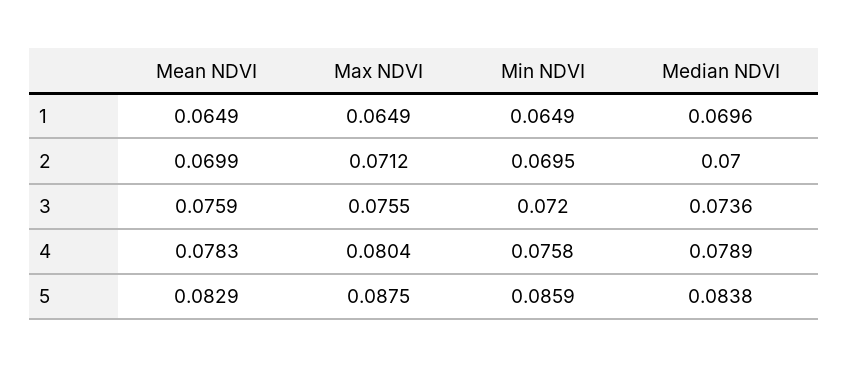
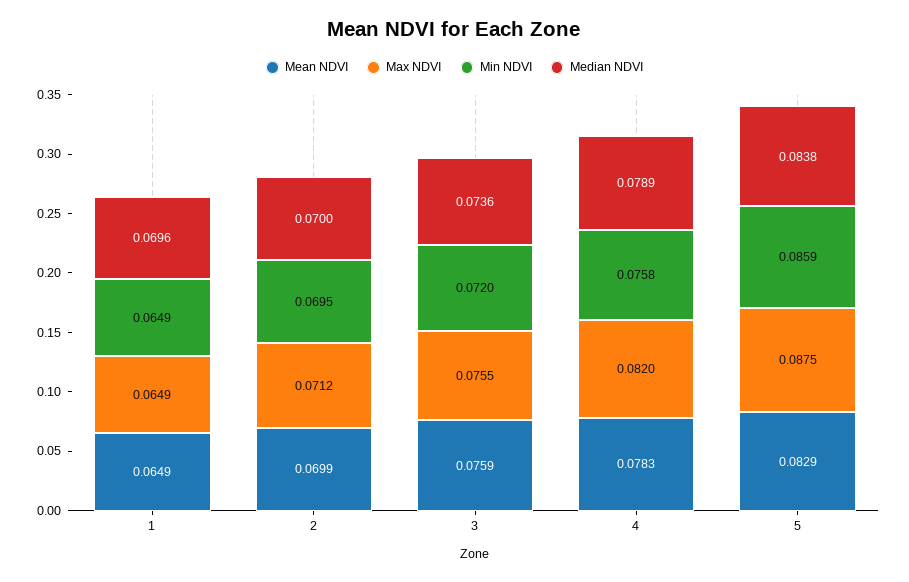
  {
    "Mean NDVI": {
      "1": 0.0649,
      "2": 0.0699,
      "3": 0.0759,
      "4": 0.0783,
      "5": 0.0829
    },
    "Max NDVI": {
      "1": 0.0649,
      "2": 0.0712,
      "3": 0.0755,
-     "4": 0.0804,
+     "4": 0.082,
      "5": 0.0875
    },
    "Min NDVI": {
      "1": 0.0649,
      "2": 0.0695,
      "3": 0.072,
      "4": 0.0758,
      "5": 0.0859
    },
    "Median NDVI": {
      "1": 0.0696,
      "2": 0.07,
      "3": 0.0736,
      "4": 0.0789,
      "5": 0.0838
    }
  }

